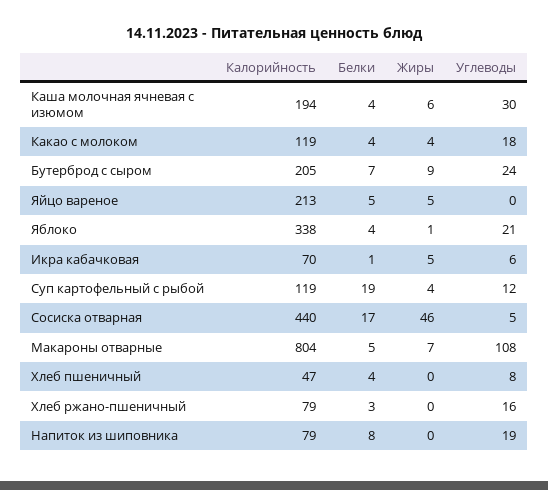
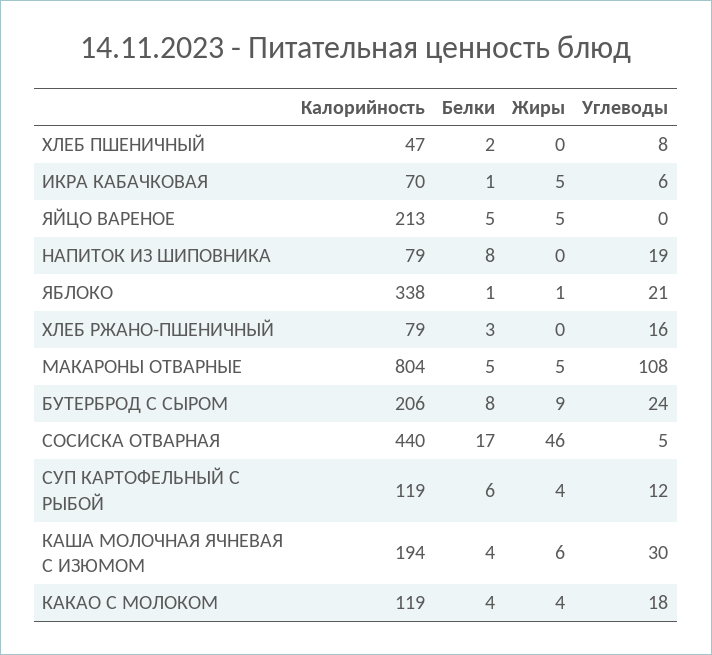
  {
    "Калорийность": {
      "Каша молочная ячневая с изюмом": 194,
      "Какао с молоком": 119,
-     "Бутерброд с сыром": 205,
+     "Бутерброд с сыром": 206,
      "Яйцо вареное": 213,
      "Яблоко": 338,
      "Икра кабачковая": 70,
      "Суп картофельный с рыбой": 119,
      "Сосиска отварная": 440,
      "Макароны отварные": 804,
      "Хлеб пшеничный": 47,
      "Хлеб ржано-пшеничный": 79,
      "Напиток из шиповника": 79
    },
    "Белки": {
      "Каша молочная ячневая с изюмом": 4,
      "Какао с молоком": 4,
-     "Бутерброд с сыром": 7,
+     "Бутерброд с сыром": 8,
      "Яйцо вареное": 5,
-     "Яблоко": 4,
+     "Яблоко": 1,
      "Икра кабачковая": 1,
-     "Суп картофельный с рыбой": 19,
+     "Суп картофельный с рыбой": 6,
      "Сосиска отварная": 17,
      "Макароны отварные": 5,
-     "Хлеб пшеничный": 4,
+     "Хлеб пшеничный": 2,
      "Хлеб ржано-пшеничный": 3,
      "Напиток из шиповника": 8
    },
    "Жиры": {
      "Каша молочная ячневая с изюмом": 6,
      "Какао с молоком": 4,
      "Бутерброд с сыром": 9,
      "Яйцо вареное": 5,
      "Яблоко": 1,
      "Икра кабачковая": 5,
      "Суп картофельный с рыбой": 4,
      "Сосиска отварная": 46,
-     "Макароны отварные": 7,
+     "Макароны отварные": 5,
      "Хлеб пшеничный": 0,
      "Хлеб ржано-пшеничный": 0,
      "Напиток из шиповника": 0
    },
    "Углеводы": {
      "Каша молочная ячневая с изюмом": 30,
      "Какао с молоком": 18,
      "Бутерброд с сыром": 24,
      "Яйцо вареное": 0,
      "Яблоко": 21,
      "Икра кабачковая": 6,
      "Суп картофельный с рыбой": 12,
      "Сосиска отварная": 5,
      "Макароны отварные": 108,
      "Хлеб пшеничный": 8,
      "Хлеб ржано-пшеничный": 16,
      "Напиток из шиповника": 19
    }
  }

